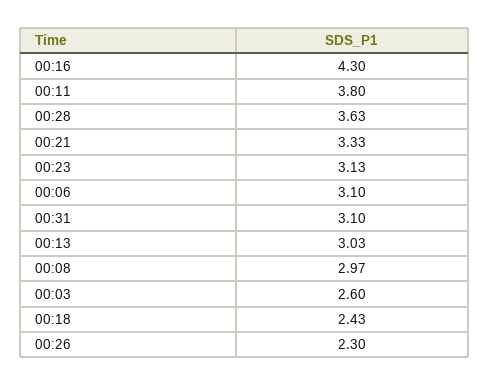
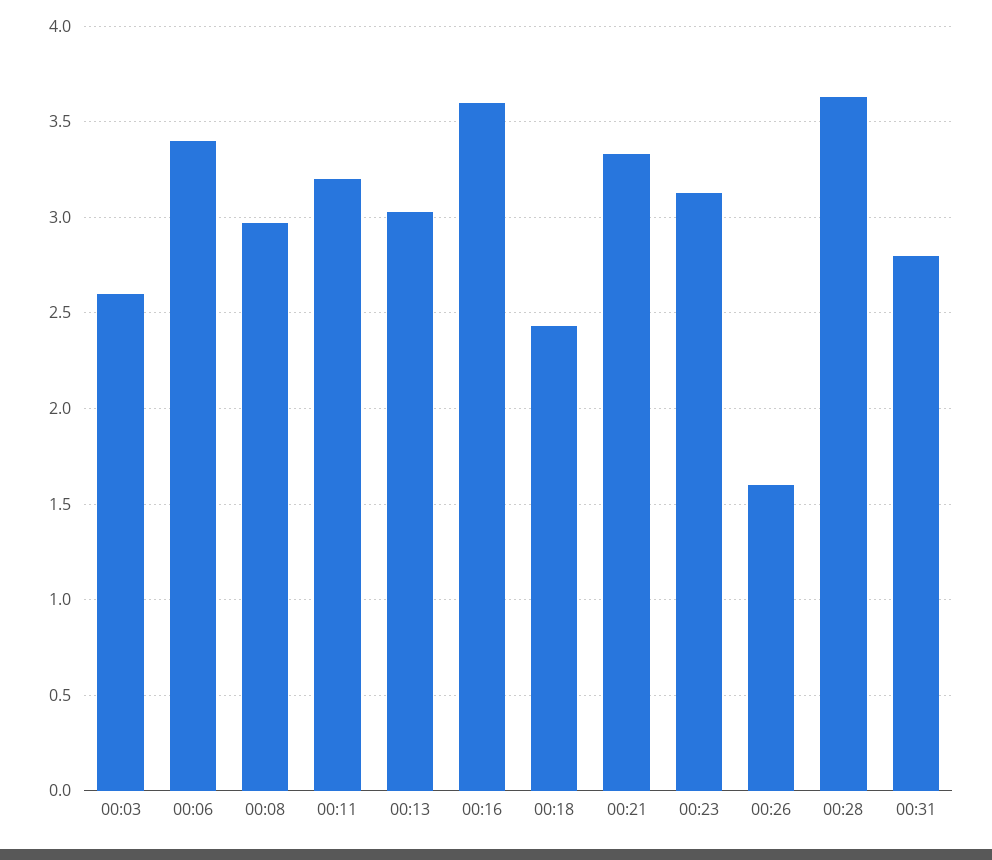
  {
-   "00:16": 4.3,
+   "00:16": 3.6,
-   "00:11": 3.8,
+   "00:11": 3.2,
    "00:28": 3.63,
    "00:21": 3.33,
    "00:23": 3.13,
-   "00:06": 3.1,
+   "00:06": 3.4,
-   "00:31": 3.1,
+   "00:31": 2.8,
    "00:13": 3.03,
    "00:08": 2.97,
    "00:03": 2.6,
    "00:18": 2.43,
-   "00:26": 2.3
+   "00:26": 1.6
  }

